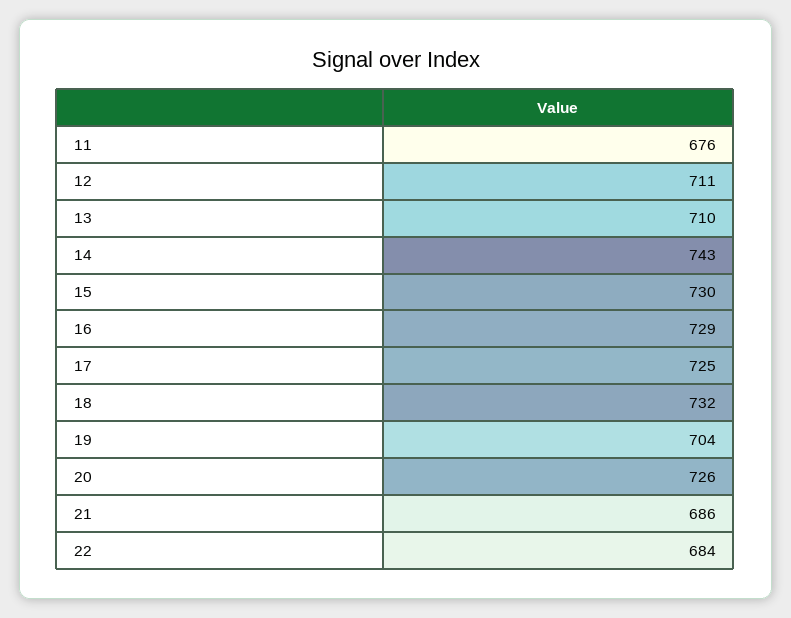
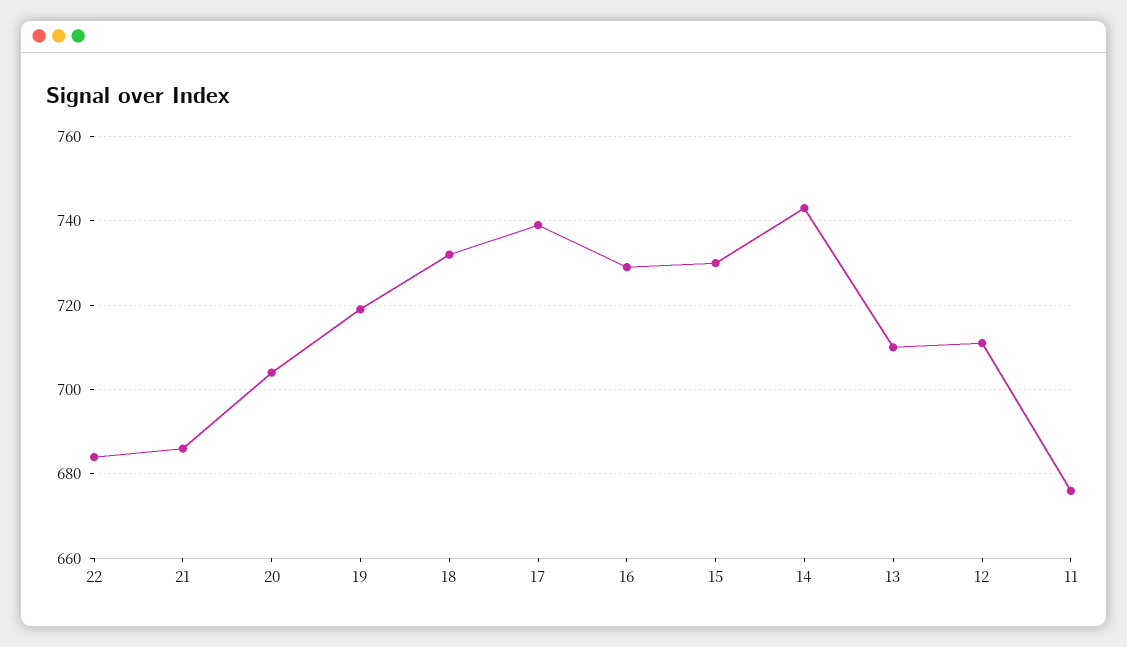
  {
    "11": 676,
    "12": 711,
    "13": 710,
    "14": 743,
    "15": 730,
    "16": 729,
-   "17": 725,
+   "17": 740,
    "18": 732,
-   "19": 704,
+   "19": 720,
-   "20": 726,
+   "20": 705,
    "21": 686,
    "22": 684
  }

